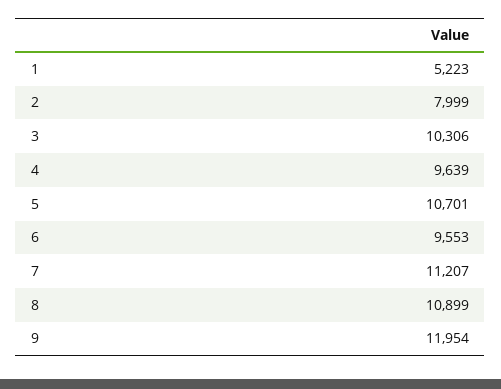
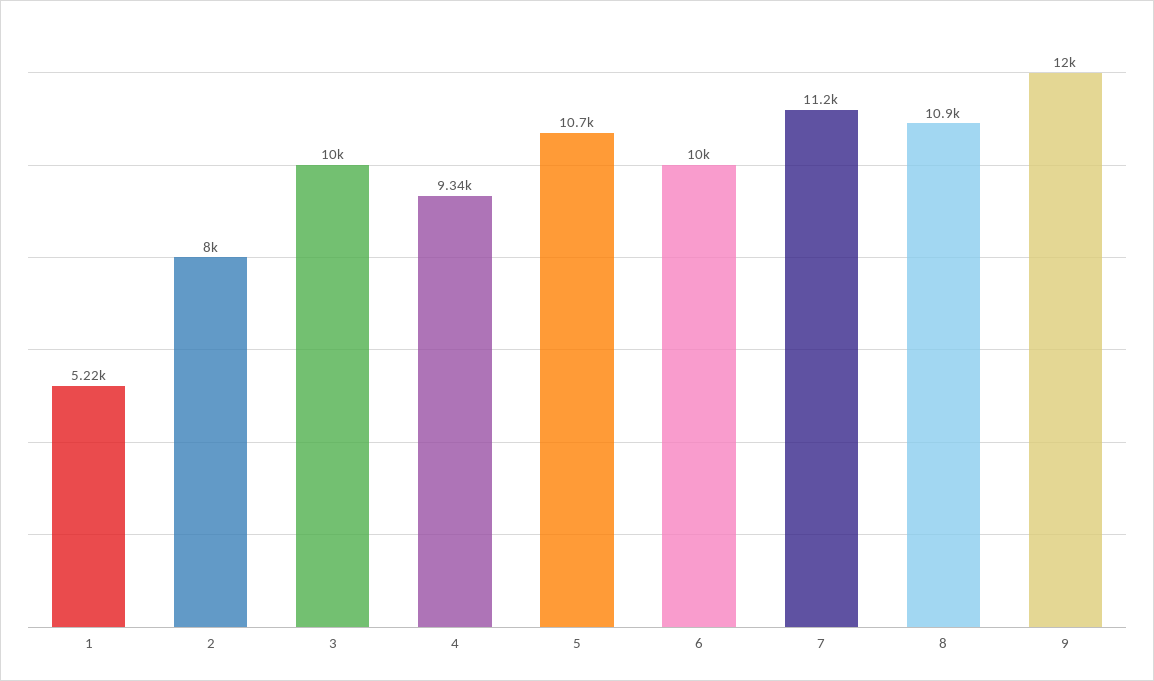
  {
    "1": 5223,
    "2": 7999,
-   "3": 10306,
+   "3": 10000,
-   "4": 9639,
+   "4": 9340,
    "5": 10701,
-   "6": 9553,
+   "6": 10000,
    "7": 11207,
    "8": 10899,
    "9": 11954
  }

